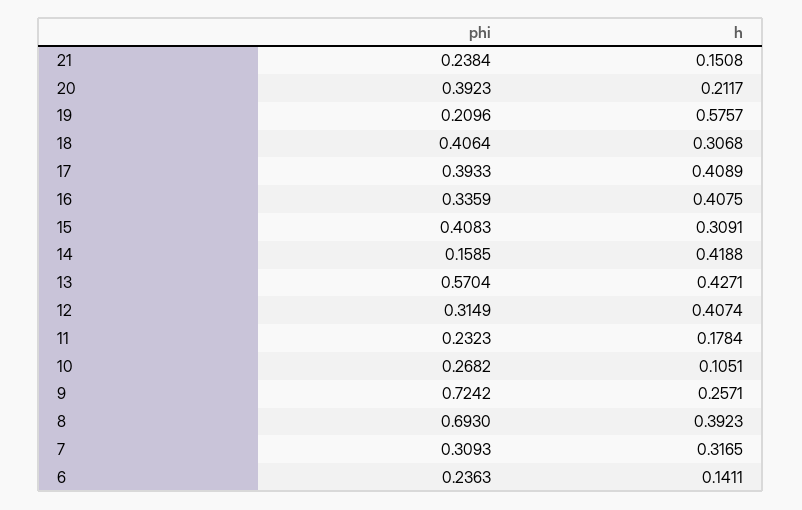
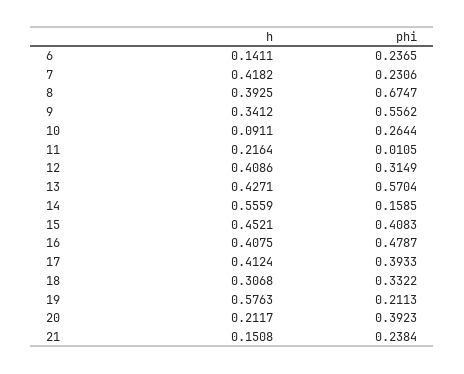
  {
    "phi": {
      "21": 0.2384,
      "20": 0.3923,
-     "19": 0.2096,
+     "19": 0.2113,
-     "18": 0.4064,
+     "18": 0.3322,
      "17": 0.3933,
-     "16": 0.3359,
+     "16": 0.4787,
      "15": 0.4083,
      "14": 0.1585,
      "13": 0.5704,
      "12": 0.3149,
-     "11": 0.2323,
+     "11": 0.0105,
-     "10": 0.2682,
+     "10": 0.2644,
-     "9": 0.7242,
+     "9": 0.5562,
-     "8": 0.693,
+     "8": 0.6747,
-     "7": 0.3093,
+     "7": 0.2306,
-     "6": 0.2363
+     "6": 0.2365
    },
    "h": {
      "21": 0.1508,
      "20": 0.2117,
-     "19": 0.5757,
+     "19": 0.5763,
      "18": 0.3068,
-     "17": 0.4089,
+     "17": 0.4124,
      "16": 0.4075,
-     "15": 0.3091,
+     "15": 0.4521,
-     "14": 0.4188,
+     "14": 0.5559,
      "13": 0.4271,
-     "12": 0.4074,
+     "12": 0.4086,
-     "11": 0.1784,
+     "11": 0.2164,
-     "10": 0.1051,
+     "10": 0.0911,
-     "9": 0.2571,
+     "9": 0.3412,
-     "8": 0.3923,
+     "8": 0.3925,
-     "7": 0.3165,
+     "7": 0.4182,
      "6": 0.1411
    }
  }

